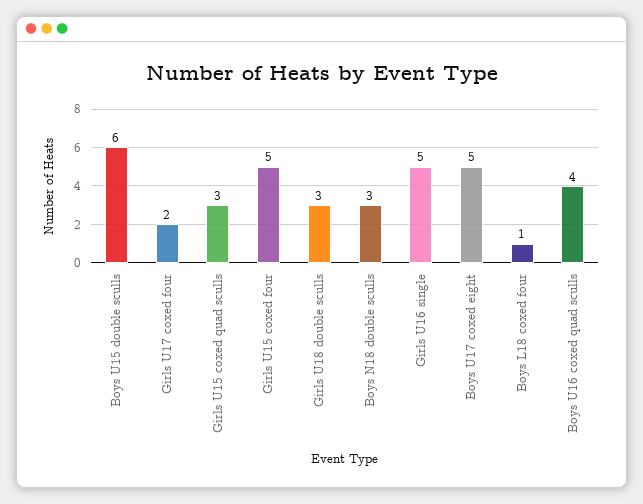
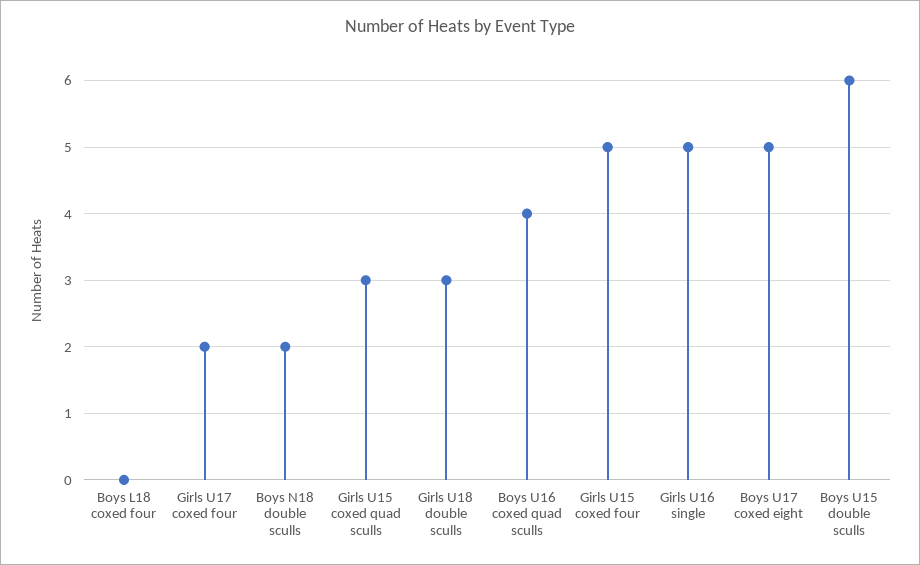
  {
    "Boys U15 double sculls": 6,
    "Girls U17 coxed four": 2,
    "Girls U15 coxed quad sculls": 3,
    "Girls U15 coxed four": 5,
    "Girls U18 double sculls": 3,
-   "Boys N18 double sculls": 3,
+   "Boys N18 double sculls": 2,
    "Girls U16 single": 5,
    "Boys U17 coxed eight": 5,
-   "Boys L18 coxed four": 1,
+   "Boys L18 coxed four": 0,
    "Boys U16 coxed quad sculls": 4
  }

